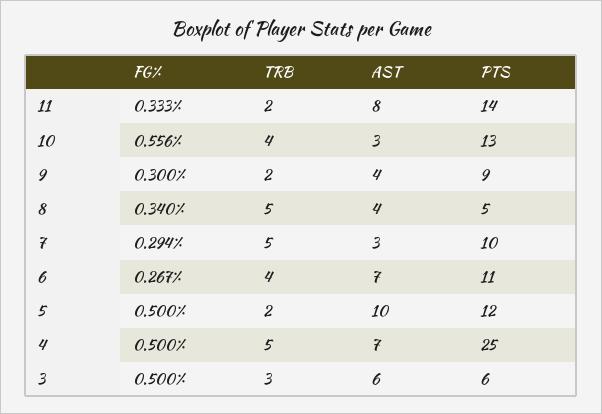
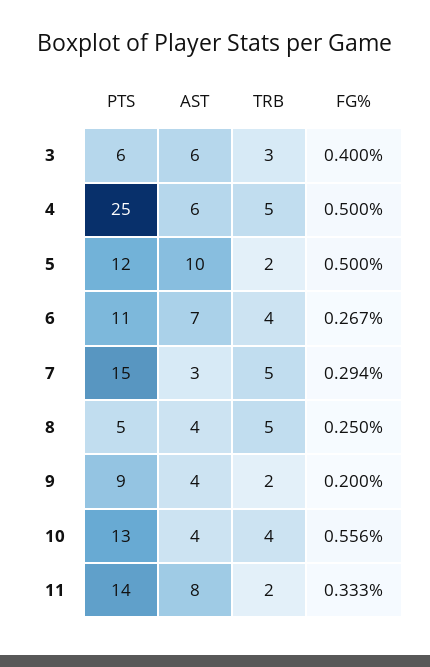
  {
    "FG%": {
      "11": 0.333,
      "10": 0.556,
-     "9": 0.3,
+     "9": 0.2,
-     "8": 0.34,
+     "8": 0.25,
      "7": 0.294,
      "6": 0.267,
      "5": 0.5,
      "4": 0.5,
-     "3": 0.5
+     "3": 0.4
    },
    "TRB": {
      "11": 2,
      "10": 4,
      "9": 2,
      "8": 5,
      "7": 5,
      "6": 4,
      "5": 2,
      "4": 5,
      "3": 3
    },
    "AST": {
      "11": 8,
-     "10": 3,
+     "10": 4,
      "9": 4,
      "8": 4,
      "7": 3,
      "6": 7,
      "5": 10,
-     "4": 7,
+     "4": 6,
      "3": 6
    },
    "PTS": {
      "11": 14,
      "10": 13,
      "9": 9,
      "8": 5,
-     "7": 10,
+     "7": 15,
      "6": 11,
      "5": 12,
      "4": 25,
      "3": 6
    }
  }

